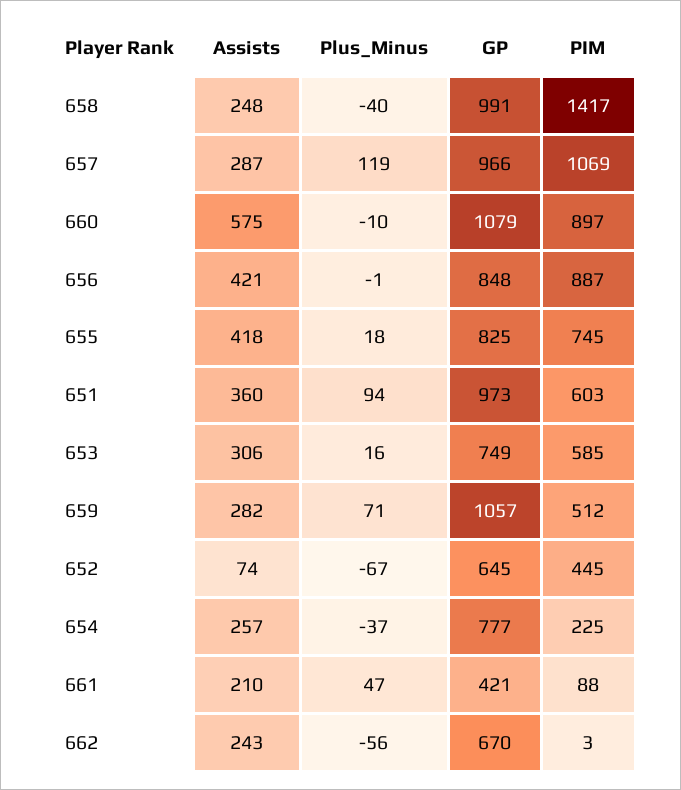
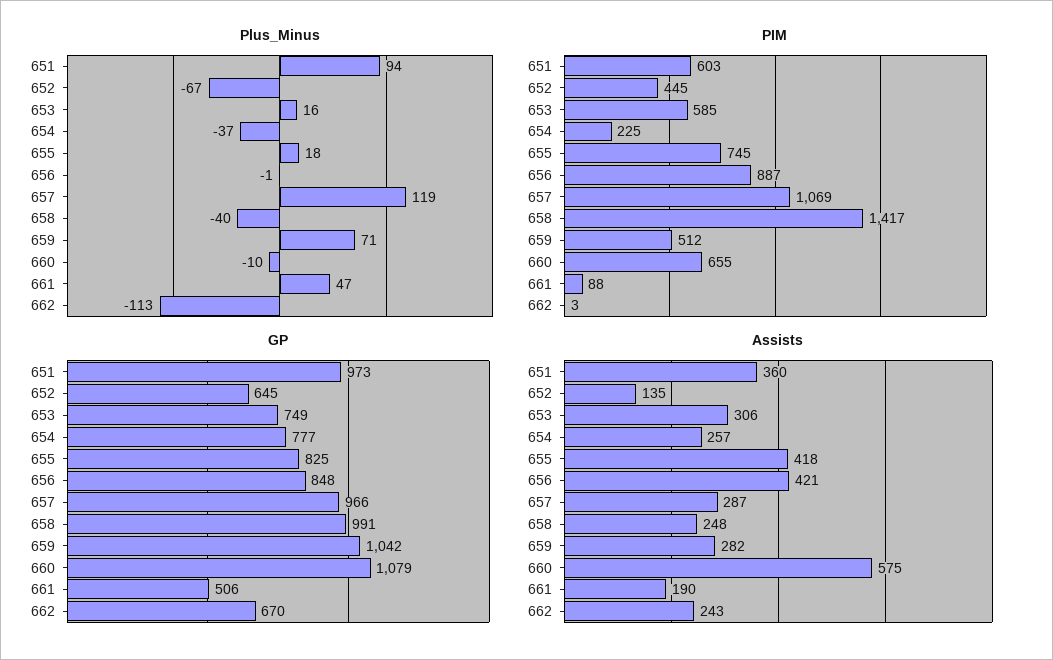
  {
    "Assists": {
      "658": 248,
      "657": 287,
      "660": 575,
      "656": 421,
      "655": 418,
      "651": 360,
      "653": 306,
      "659": 282,
-     "652": 74,
+     "652": 135,
      "654": 257,
-     "661": 210,
+     "661": 190,
      "662": 243
    },
    "Plus_Minus": {
      "658": -40,
      "657": 119,
      "660": -10,
      "656": -1,
      "655": 18,
      "651": 94,
      "653": 16,
      "659": 71,
      "652": -67,
      "654": -37,
      "661": 47,
-     "662": -56
+     "662": -113
    },
    "GP": {
      "658": 991,
      "657": 966,
      "660": 1079,
      "656": 848,
      "655": 825,
      "651": 973,
      "653": 749,
-     "659": 1057,
+     "659": 1042,
      "652": 645,
      "654": 777,
-     "661": 421,
+     "661": 506,
      "662": 670
    },
    "PIM": {
      "658": 1417,
      "657": 1069,
-     "660": 897,
+     "660": 655,
      "656": 887,
      "655": 745,
      "651": 603,
      "653": 585,
      "659": 512,
      "652": 445,
      "654": 225,
      "661": 88,
      "662": 3
    }
  }

